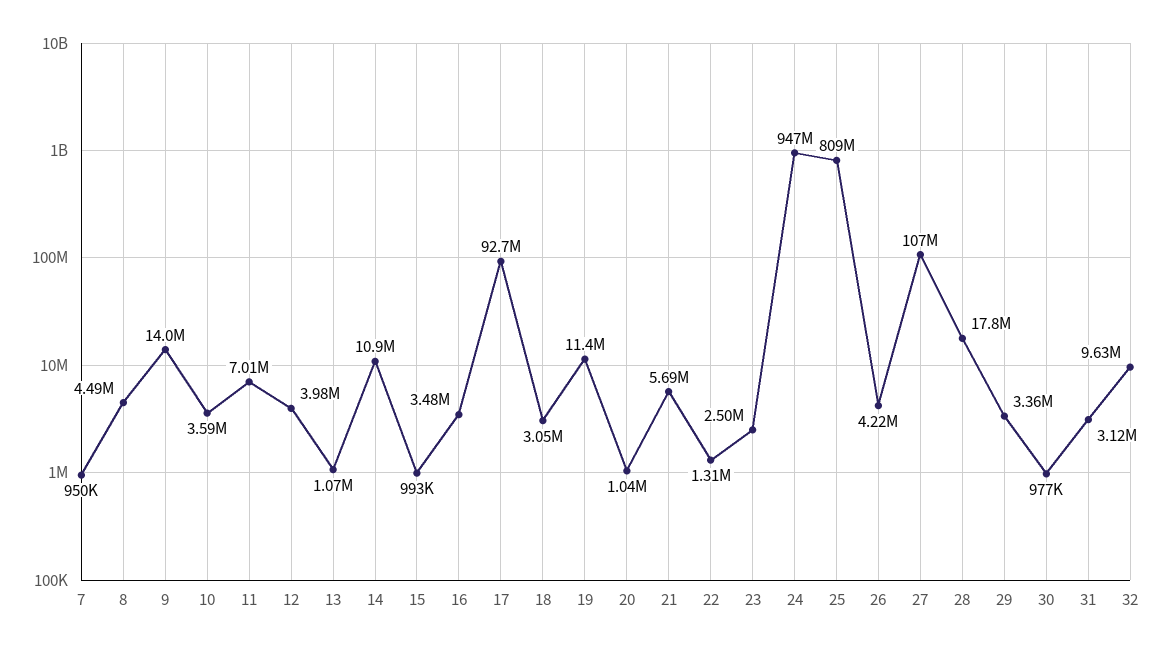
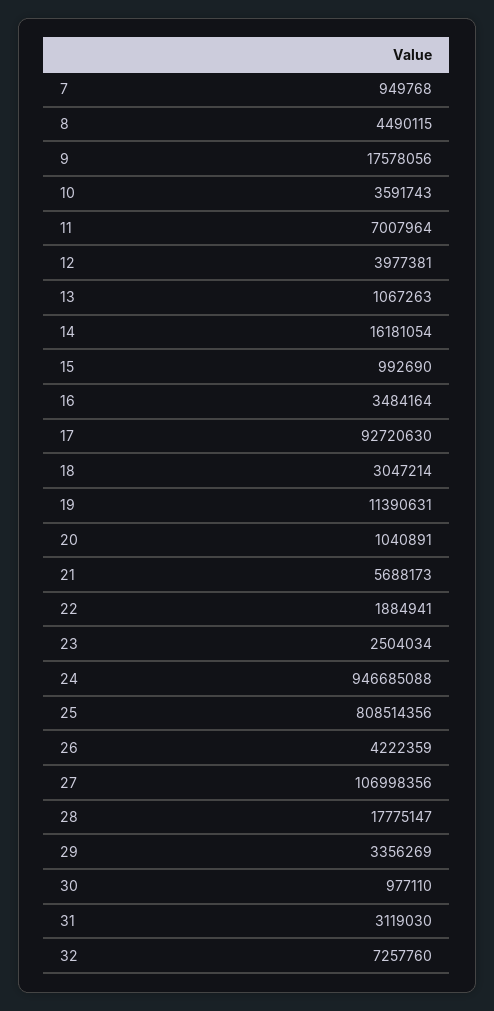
  {
    "7": 949768,
    "8": 4490115,
-   "9": 14000000,
+   "9": 17578056,
    "10": 3591743,
    "11": 7007964,
    "12": 3977381,
    "13": 1067263,
-   "14": 10900000,
+   "14": 16181054,
    "15": 992690,
    "16": 3484164,
    "17": 92720630,
    "18": 3047214,
    "19": 11390631,
    "20": 1040891,
    "21": 5688173,
-   "22": 1310000,
+   "22": 1884941,
    "23": 2504034,
    "24": 946685088,
    "25": 808514356,
    "26": 4222359,
    "27": 106998356,
    "28": 17775147,
    "29": 3356269,
    "30": 977110,
    "31": 3119030,
-   "32": 9630000
+   "32": 7257760
  }

